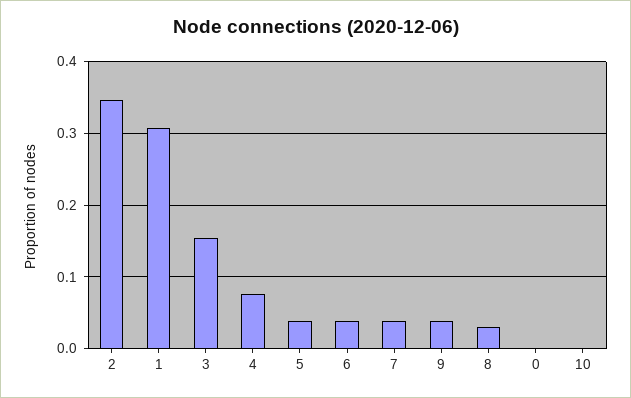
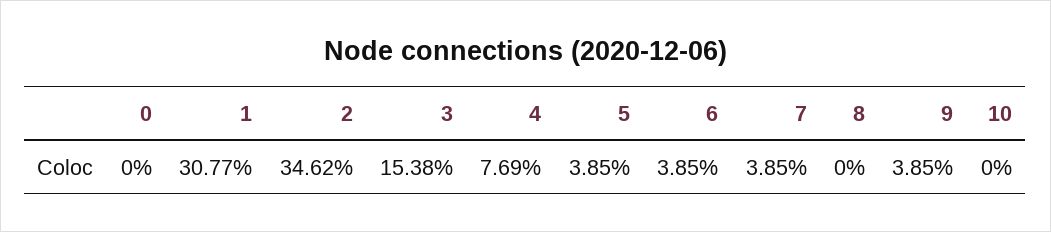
  {
    "2": 0.3462,
    "1": 0.3077,
    "3": 0.1538,
    "4": 0.0769,
    "5": 0.0385,
    "6": 0.0385,
    "7": 0.0385,
    "9": 0.0385,
-   "8": 0.03,
+   "8": 0,
    "0": 0,
    "10": 0
  }

